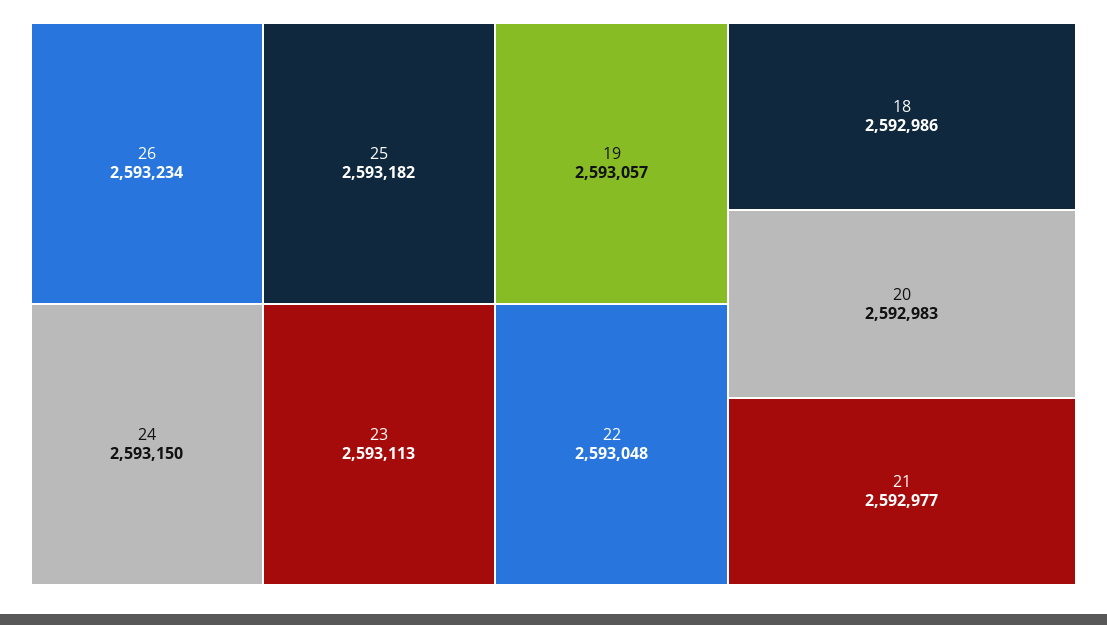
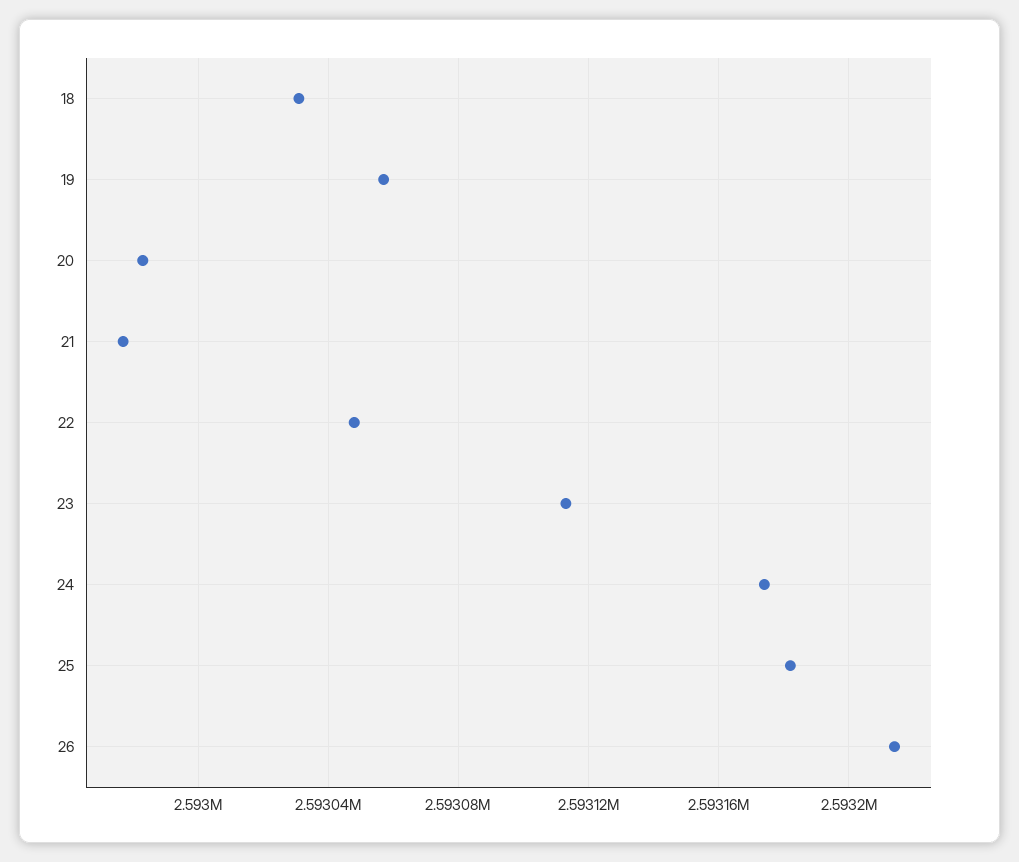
  {
-   "26": 2593234,
+   "26": 2593215,
    "25": 2593182,
-   "24": 2593150,
+   "24": 2593175,
    "23": 2593113,
    "19": 2593057,
    "22": 2593048,
-   "18": 2592986,
+   "18": 2593030,
    "20": 2592983,
    "21": 2592977
  }

